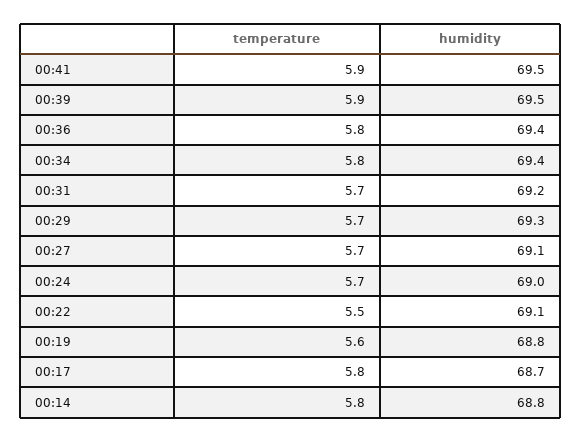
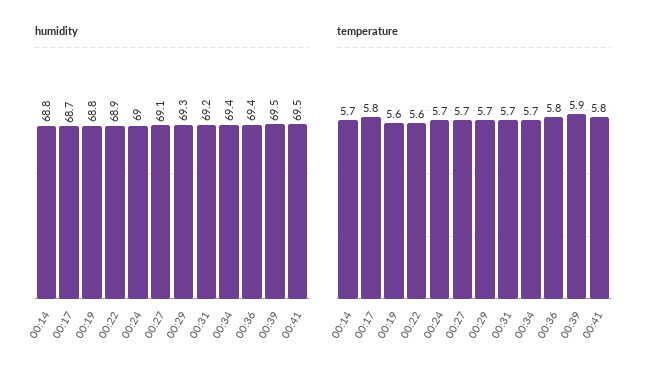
  {
    "temperature": {
-     "00:41": 5.9,
+     "00:41": 5.8,
      "00:39": 5.9,
      "00:36": 5.8,
-     "00:34": 5.8,
+     "00:34": 5.7,
      "00:31": 5.7,
      "00:29": 5.7,
      "00:27": 5.7,
      "00:24": 5.7,
-     "00:22": 5.5,
+     "00:22": 5.6,
      "00:19": 5.6,
      "00:17": 5.8,
-     "00:14": 5.8
+     "00:14": 5.7
    },
    "humidity": {
      "00:41": 69.5,
      "00:39": 69.5,
      "00:36": 69.4,
      "00:34": 69.4,
      "00:31": 69.2,
      "00:29": 69.3,
      "00:27": 69.1,
      "00:24": 69,
-     "00:22": 69.1,
+     "00:22": 68.9,
      "00:19": 68.8,
      "00:17": 68.7,
      "00:14": 68.8
    }
  }

